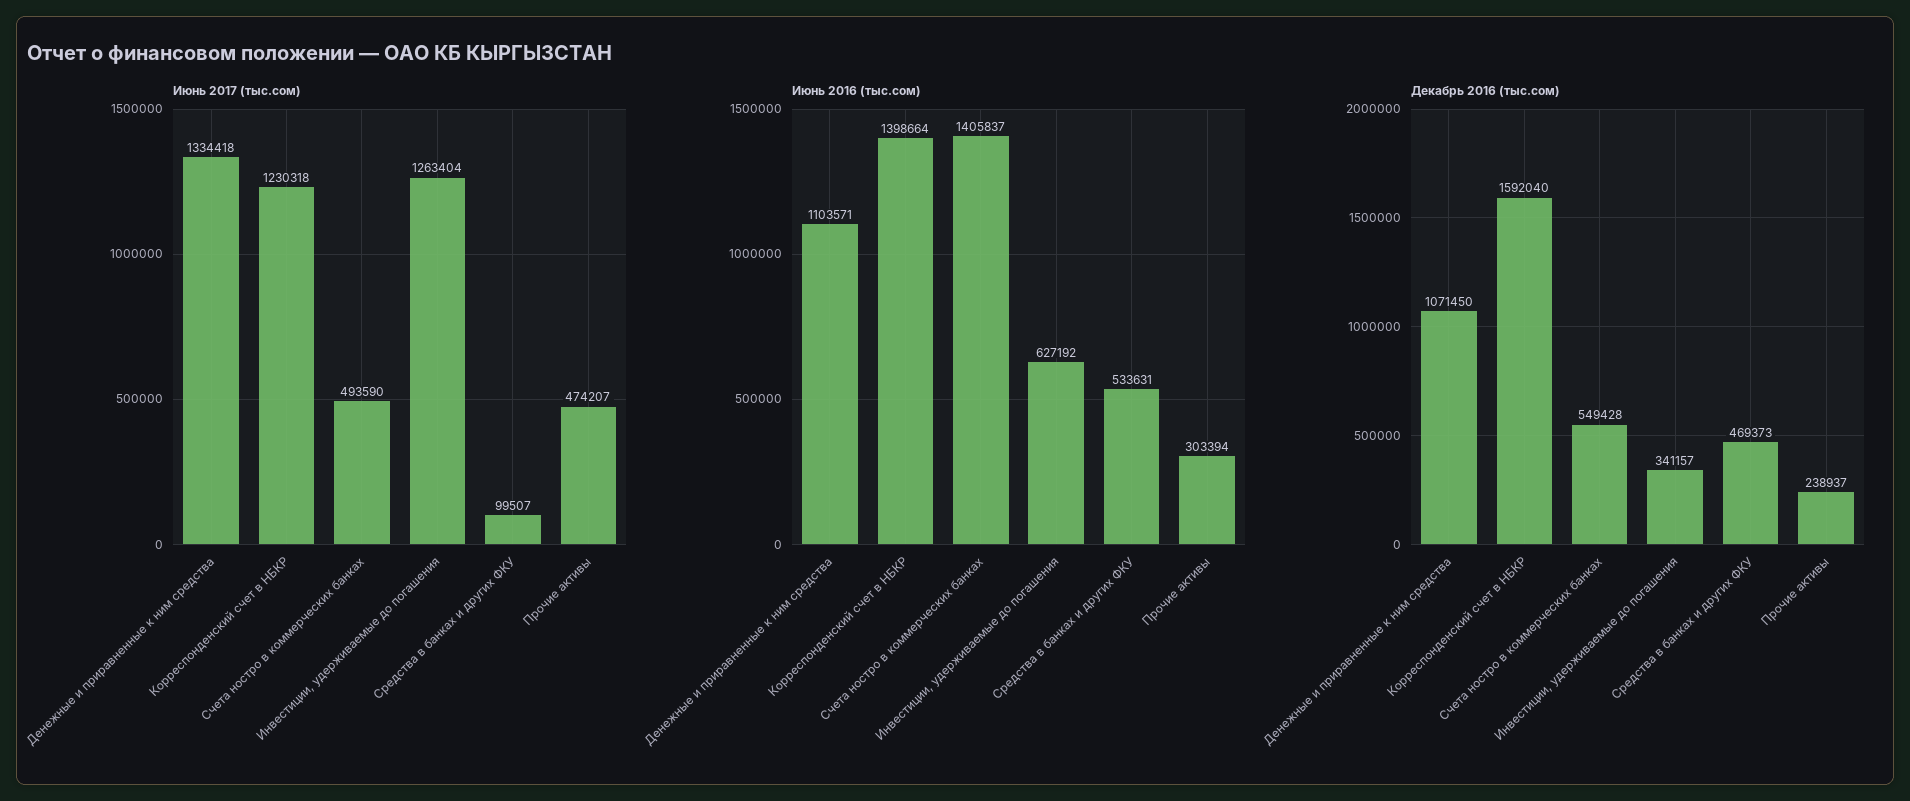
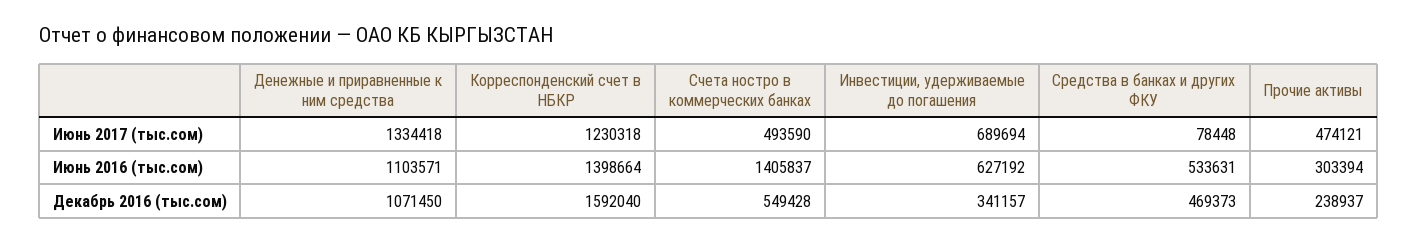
  {
    "Июнь 2017 (тыс.сом)": {
      "Денежные и приравненные к ним средства": 1334418,
      "Корреспонденский счет в НБКР": 1230318,
      "Счета ностро в коммерческих банках": 493590,
-     "Инвестиции, удерживаемые до погашения": 1263404,
+     "Инвестиции, удерживаемые до погашения": 689694,
-     "Средства в банках и других ФКУ": 99507,
+     "Средства в банках и других ФКУ": 78448,
-     "Прочие активы": 474207
+     "Прочие активы": 474121
    },
    "Июнь 2016 (тыс.сом)": {
      "Денежные и приравненные к ним средства": 1103571,
      "Корреспонденский счет в НБКР": 1398664,
      "Счета ностро в коммерческих банках": 1405837,
      "Инвестиции, удерживаемые до погашения": 627192,
      "Средства в банках и других ФКУ": 533631,
      "Прочие активы": 303394
    },
    "Декабрь 2016 (тыс.сом)": {
      "Денежные и приравненные к ним средства": 1071450,
      "Корреспонденский счет в НБКР": 1592040,
      "Счета ностро в коммерческих банках": 549428,
      "Инвестиции, удерживаемые до погашения": 341157,
      "Средства в банках и других ФКУ": 469373,
      "Прочие активы": 238937
    }
  }

